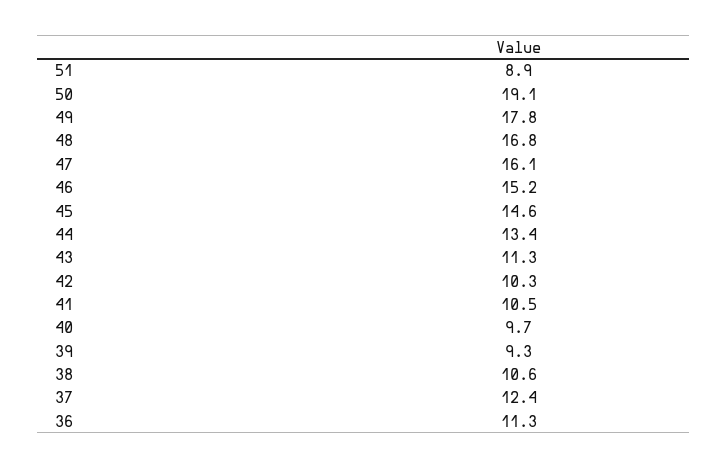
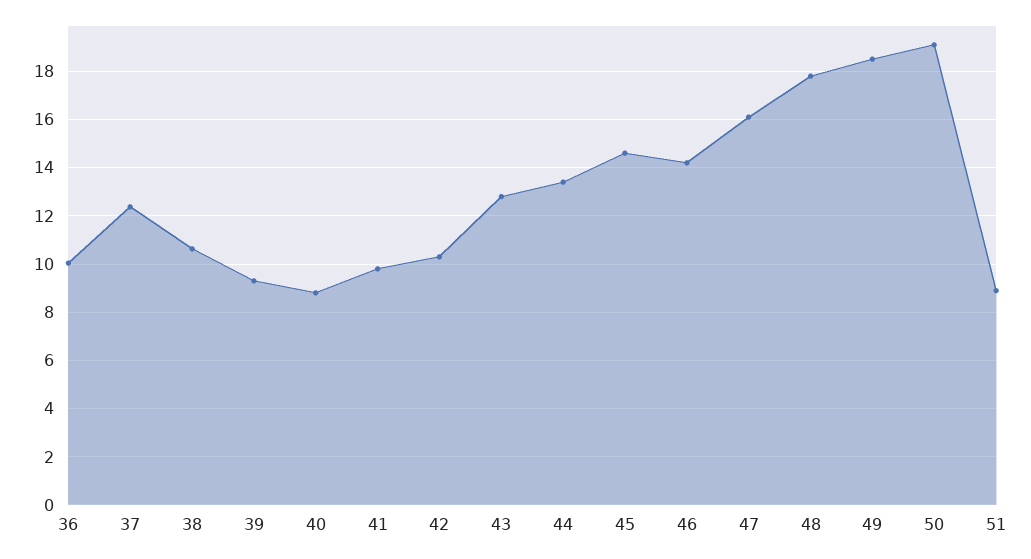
  {
    "51": 8.9,
    "50": 19.1,
-   "49": 17.8,
+   "49": 18.5,
-   "48": 16.8,
+   "48": 17.75,
    "47": 16.1,
-   "46": 15.2,
+   "46": 14.25,
    "45": 14.6,
    "44": 13.4,
-   "43": 11.3,
+   "43": 12.75,
    "42": 10.3,
-   "41": 10.5,
+   "41": 9.75,
-   "40": 9.7,
+   "40": 8.75,
    "39": 9.3,
    "38": 10.6,
    "37": 12.4,
-   "36": 11.3
+   "36": 10
  }

